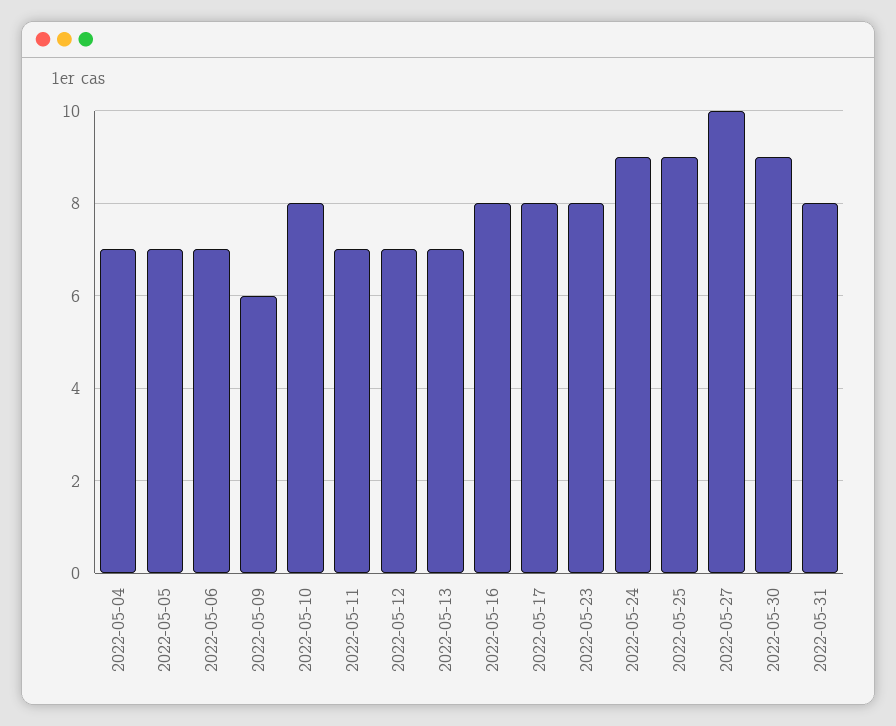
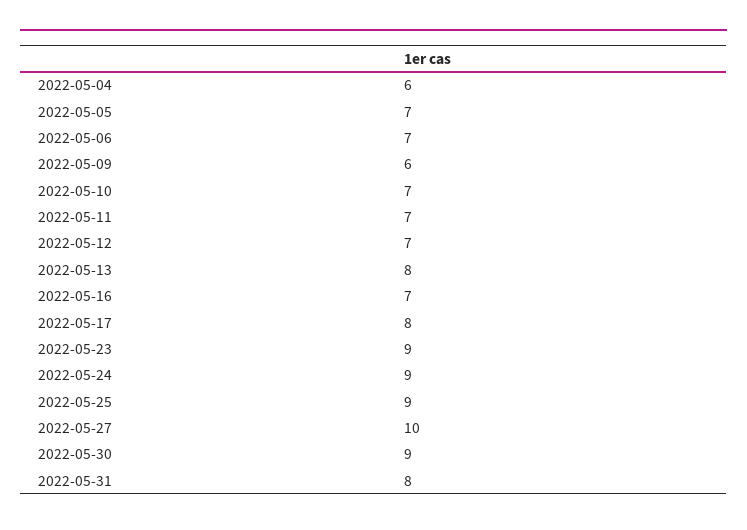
  {
-   "2022-05-04": 7,
+   "2022-05-04": 6,
    "2022-05-05": 7,
    "2022-05-06": 7,
    "2022-05-09": 6,
-   "2022-05-10": 8,
+   "2022-05-10": 7,
    "2022-05-11": 7,
    "2022-05-12": 7,
-   "2022-05-13": 7,
+   "2022-05-13": 8,
-   "2022-05-16": 8,
+   "2022-05-16": 7,
    "2022-05-17": 8,
-   "2022-05-23": 8,
+   "2022-05-23": 9,
    "2022-05-24": 9,
    "2022-05-25": 9,
    "2022-05-27": 10,
    "2022-05-30": 9,
    "2022-05-31": 8
  }

